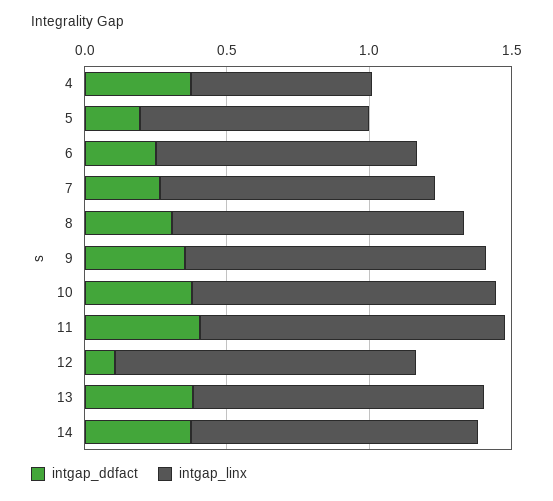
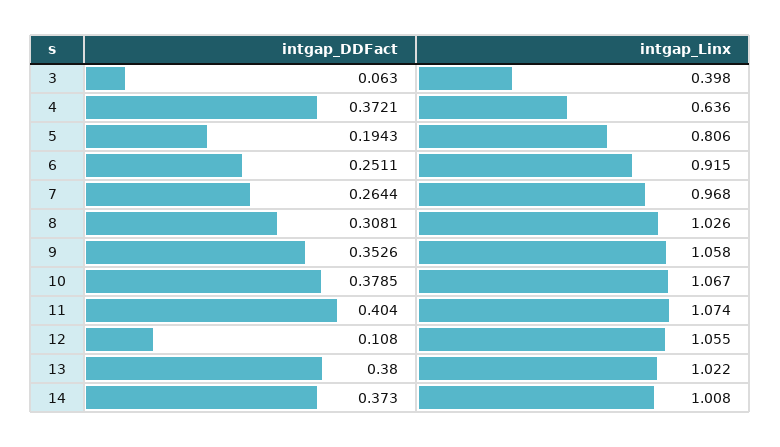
  {
    "intgap_ddfact": {
      "4": 0.3721,
      "5": 0.1943,
      "6": 0.2511,
      "7": 0.2644,
      "8": 0.3081,
      "9": 0.3526,
      "10": 0.3785,
      "11": 0.404,
      "12": 0.108,
      "13": 0.38,
-     "14": 0.373
+     "14": 0.373,
+     "3": 0.063
    },
    "intgap_linx": {
      "4": 0.636,
      "5": 0.806,
      "6": 0.915,
      "7": 0.968,
      "8": 1.026,
      "9": 1.058,
      "10": 1.067,
      "11": 1.074,
      "12": 1.055,
      "13": 1.022,
-     "14": 1.008
+     "14": 1.008,
+     "3": 0.398
    }
  }

